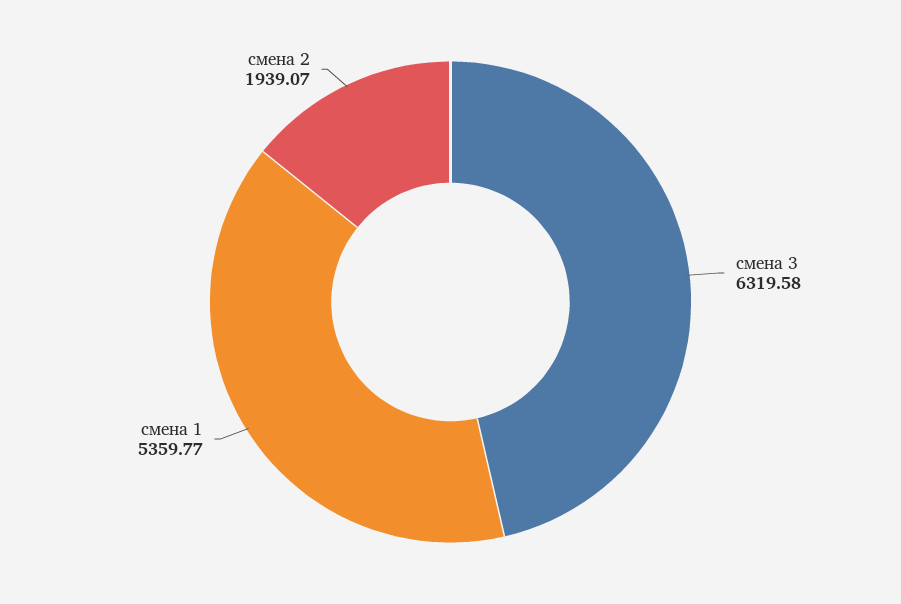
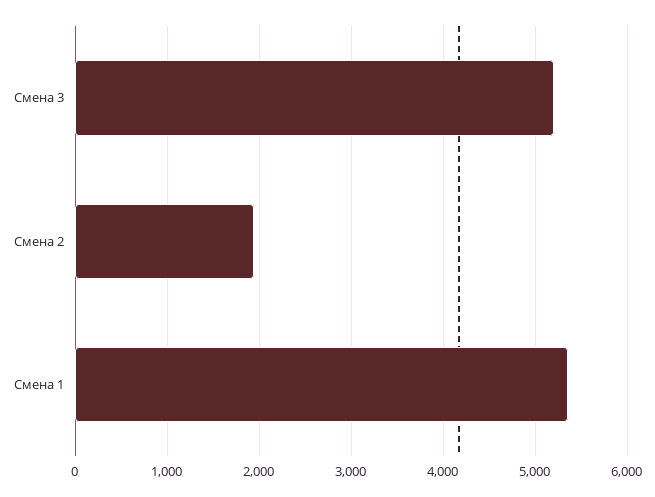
  {
-   "смена 3": 6319.58,
+   "смена 3": 5200,
    "смена 1": 5359.77,
    "смена 2": 1939.07
  }

